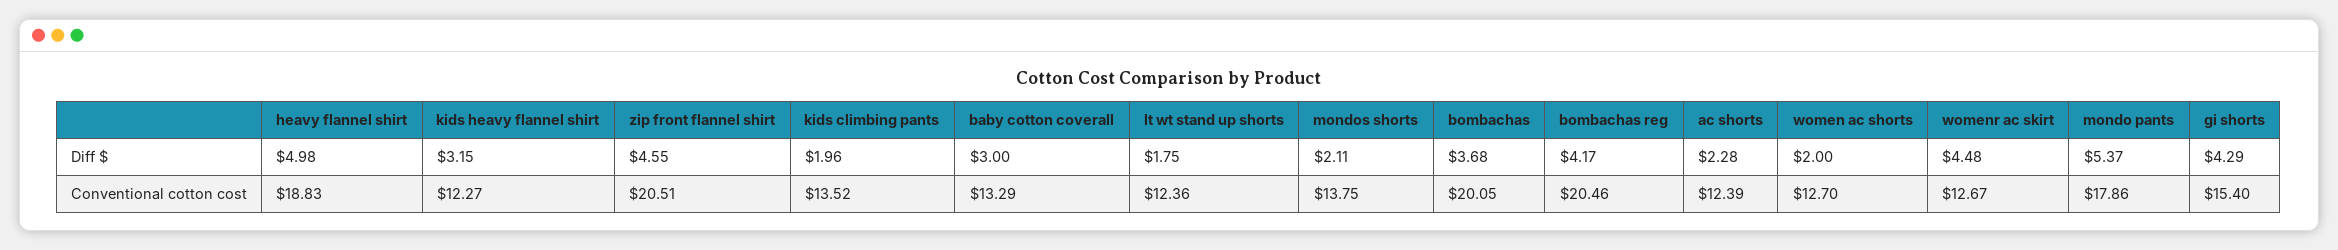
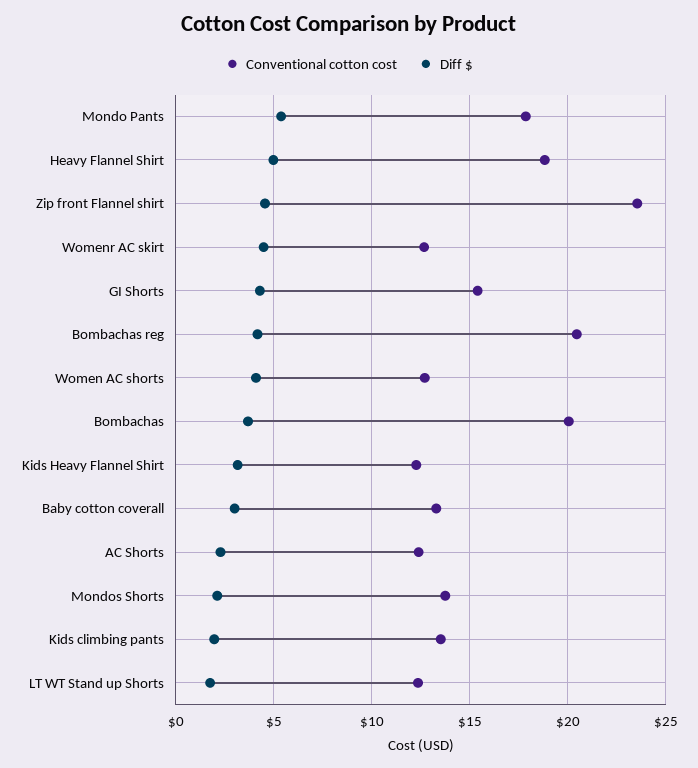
  {
    "Diff $": {
      "heavy flannel shirt": 4.98,
      "kids heavy flannel shirt": 3.15,
      "zip front flannel shirt": 4.55,
      "kids climbing pants": 1.96,
      "baby cotton coverall": 3,
      "lt wt stand up shorts": 1.75,
      "mondos shorts": 2.11,
      "bombachas": 3.68,
      "bombachas reg": 4.17,
      "ac shorts": 2.28,
-     "women ac shorts": 2,
+     "women ac shorts": 4,
      "womenr ac skirt": 4.48,
      "mondo pants": 5.37,
      "gi shorts": 4.29
    },
    "Conventional cotton cost": {
      "heavy flannel shirt": 18.83,
      "kids heavy flannel shirt": 12.27,
-     "zip front flannel shirt": 20.51,
+     "zip front flannel shirt": 23.5,
      "kids climbing pants": 13.52,
      "baby cotton coverall": 13.29,
      "lt wt stand up shorts": 12.36,
      "mondos shorts": 13.75,
      "bombachas": 20.05,
      "bombachas reg": 20.46,
      "ac shorts": 12.39,
      "women ac shorts": 12.7,
      "womenr ac skirt": 12.67,
      "mondo pants": 17.86,
      "gi shorts": 15.4
    }
  }

